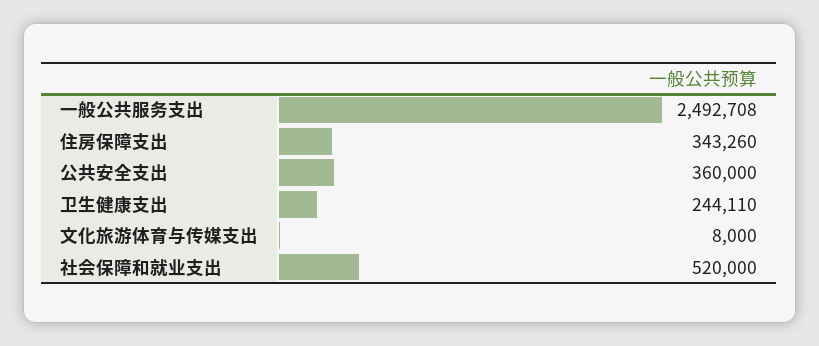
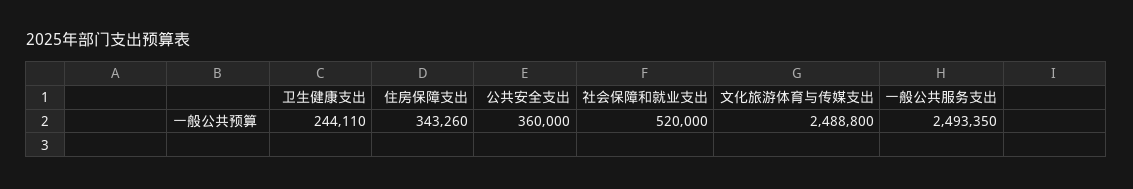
  {
-   "一般公共服务支出": 2492708,
+   "一般公共服务支出": 2493350,
    "住房保障支出": 343260,
    "公共安全支出": 360000,
    "卫生健康支出": 244110,
-   "文化旅游体育与传媒支出": 8000,
+   "文化旅游体育与传媒支出": 2488800,
    "社会保障和就业支出": 520000
  }

